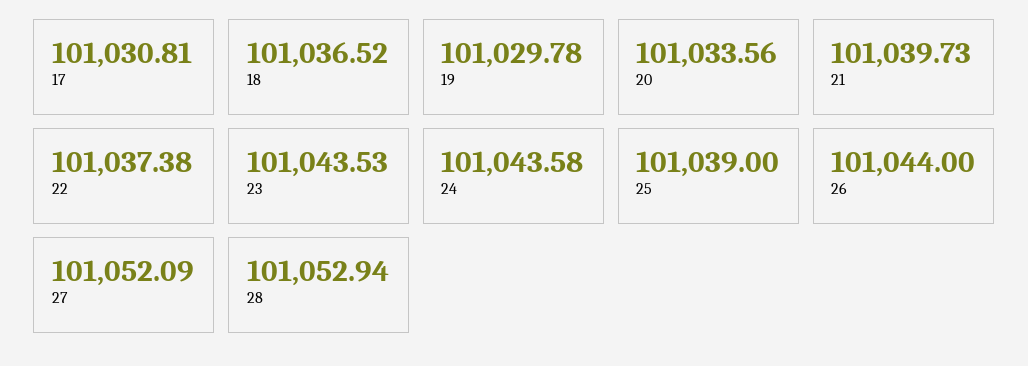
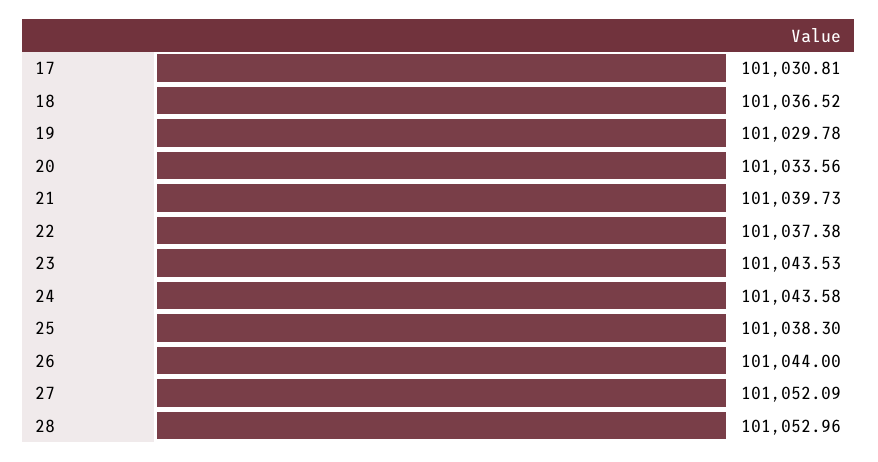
  {
    "17": 101030.81,
    "18": 101036.52,
    "19": 101029.78,
    "20": 101033.56,
    "21": 101039.73,
    "22": 101037.38,
    "23": 101043.53,
    "24": 101043.58,
-   "25": 101039,
+   "25": 101038.3,
    "26": 101044,
    "27": 101052.09,
-   "28": 101052.94
+   "28": 101052.96
  }

